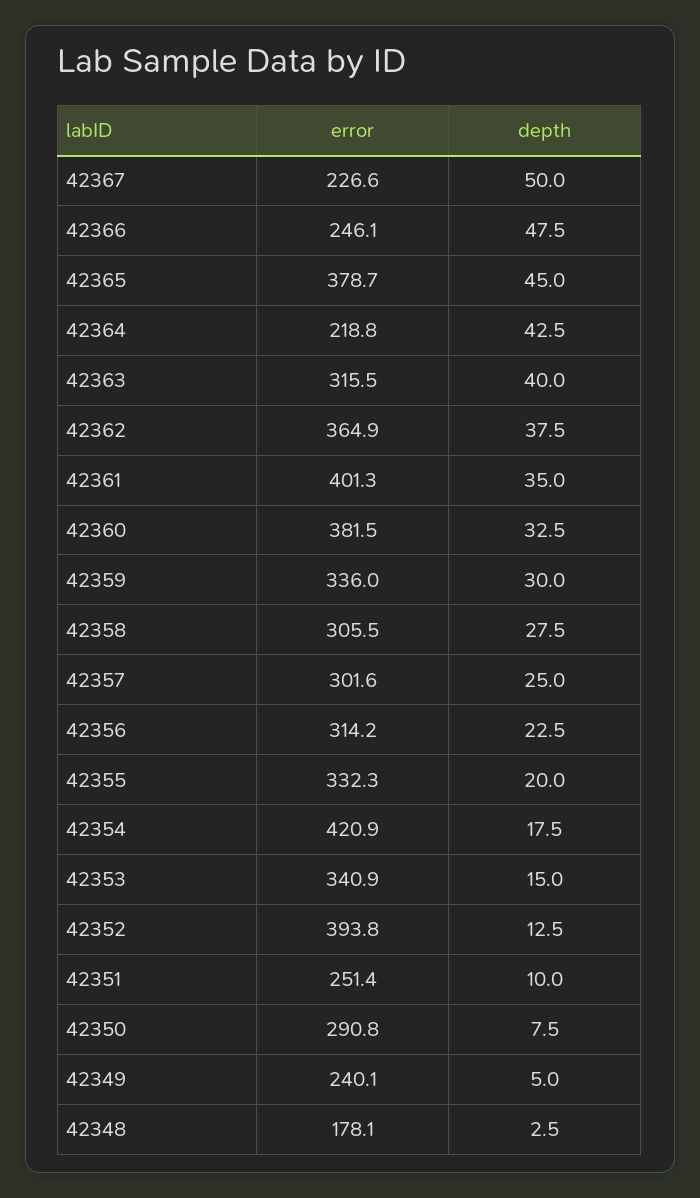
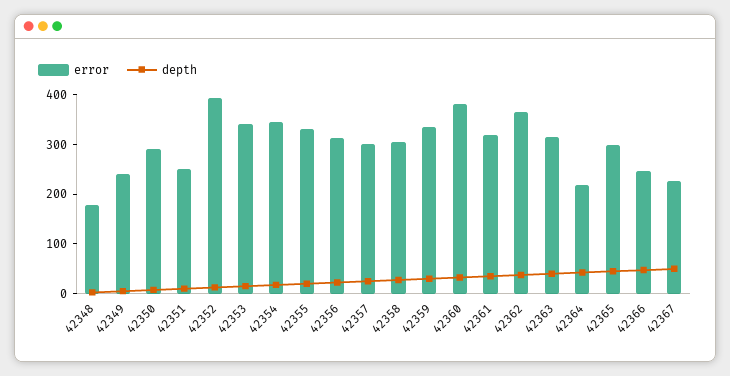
  {
    "error": {
      "42367": 226.6,
      "42366": 246.1,
-     "42365": 378.7,
+     "42365": 300,
      "42364": 218.8,
      "42363": 315.5,
      "42362": 364.9,
-     "42361": 401.3,
+     "42361": 320,
      "42360": 381.5,
      "42359": 336,
      "42358": 305.5,
      "42357": 301.6,
      "42356": 314.2,
      "42355": 332.3,
-     "42354": 420.9,
+     "42354": 340,
      "42353": 340.9,
      "42352": 393.8,
      "42351": 251.4,
      "42350": 290.8,
      "42349": 240.1,
      "42348": 178.1
    },
    "depth": {
      "42367": 50,
      "42366": 47.5,
      "42365": 45,
      "42364": 42.5,
      "42363": 40,
      "42362": 37.5,
      "42361": 35,
      "42360": 32.5,
      "42359": 30,
      "42358": 27.5,
      "42357": 25,
      "42356": 22.5,
      "42355": 20,
      "42354": 17.5,
      "42353": 15,
      "42352": 12.5,
      "42351": 10,
      "42350": 7.5,
      "42349": 5,
      "42348": 2.5
    }
  }

